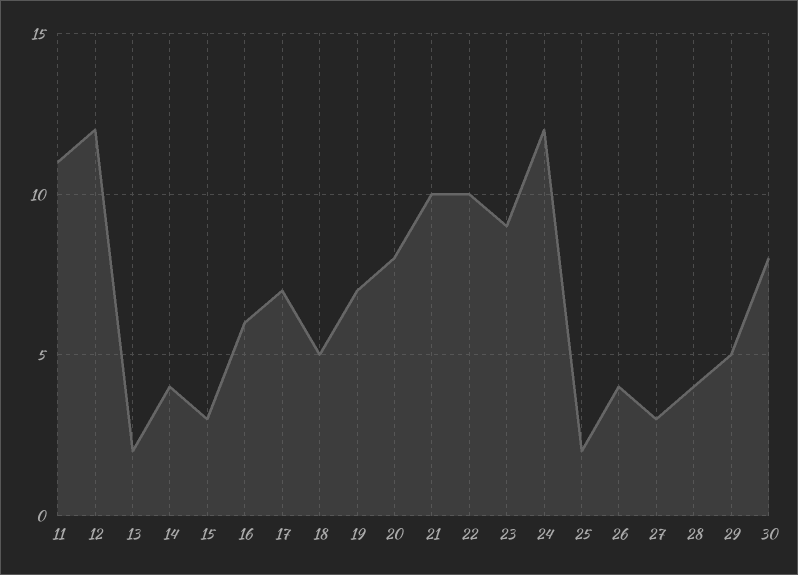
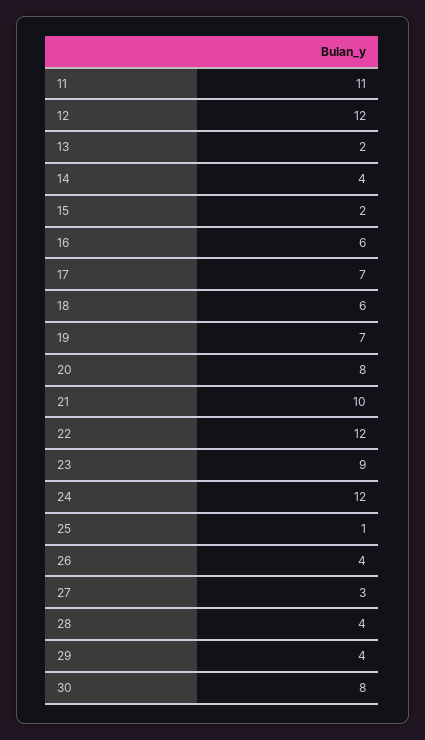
  {
    "11": 11,
    "12": 12,
    "13": 2,
    "14": 4,
-   "15": 3,
+   "15": 2,
    "16": 6,
    "17": 7,
-   "18": 5,
+   "18": 6,
    "19": 7,
    "20": 8,
    "21": 10,
-   "22": 10,
+   "22": 12,
    "23": 9,
    "24": 12,
-   "25": 2,
+   "25": 1,
    "26": 4,
    "27": 3,
    "28": 4,
-   "29": 5,
+   "29": 4,
    "30": 8
  }

